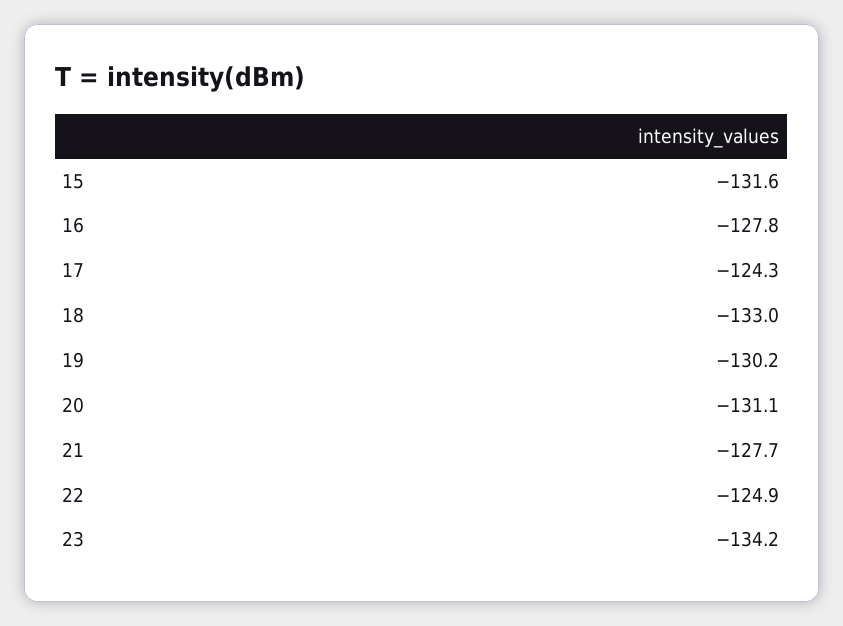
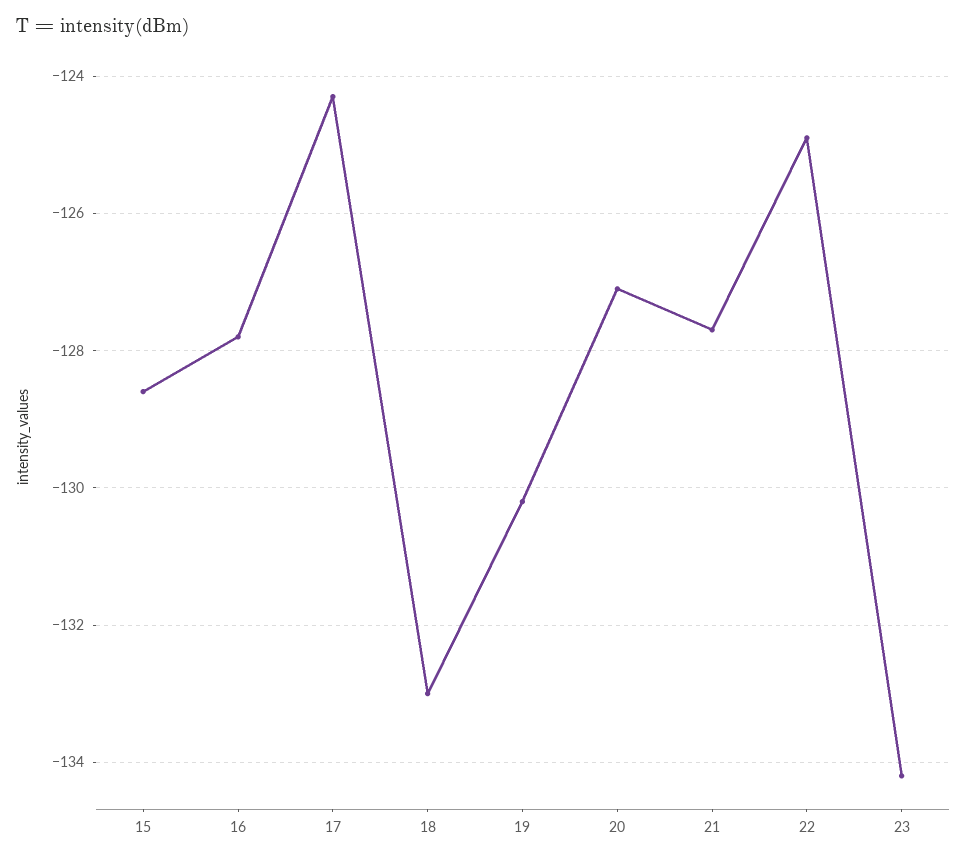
  {
-   "15": -131.6,
+   "15": -128.5,
    "16": -127.8,
    "17": -124.3,
    "18": -133,
    "19": -130.2,
-   "20": -131.1,
+   "20": -127,
    "21": -127.7,
    "22": -124.9,
    "23": -134.2
  }

